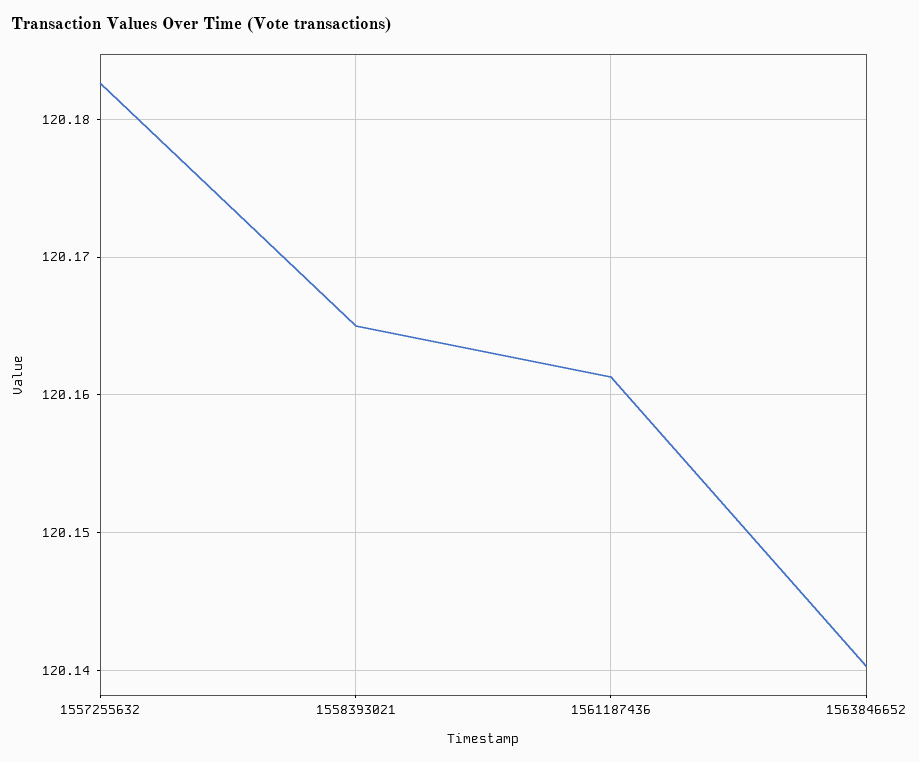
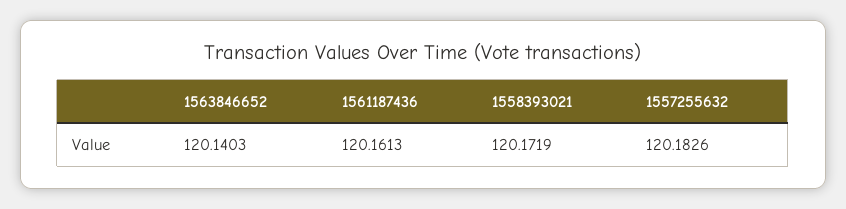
  {
    "1557255632": 120.1826,
-   "1558393021": 120.165,
+   "1558393021": 120.1719,
    "1561187436": 120.1613,
    "1563846652": 120.1403
  }

